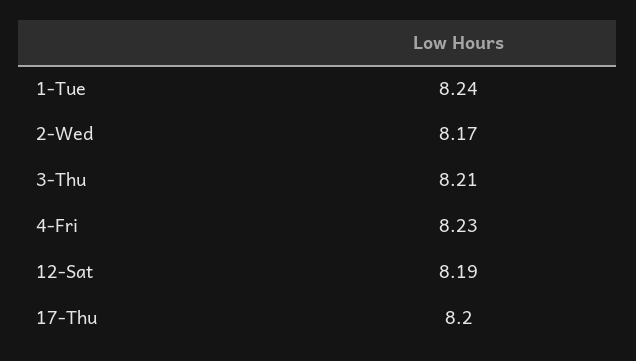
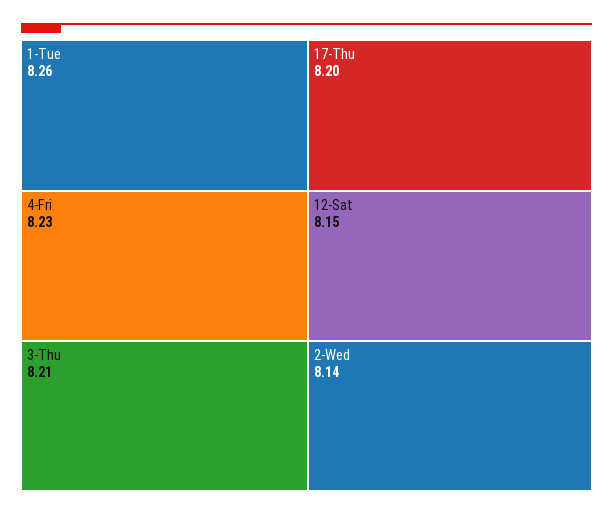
  {
-   "1-Tue": 8.24,
+   "1-Tue": 8.26,
-   "2-Wed": 8.17,
+   "2-Wed": 8.14,
    "3-Thu": 8.21,
    "4-Fri": 8.23,
-   "12-Sat": 8.19,
+   "12-Sat": 8.15,
    "17-Thu": 8.2
  }

